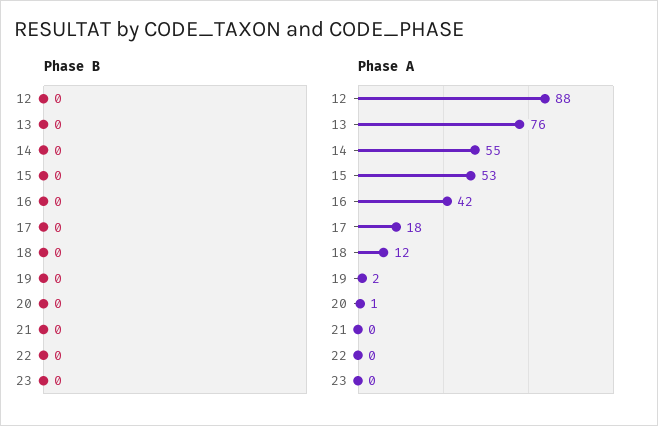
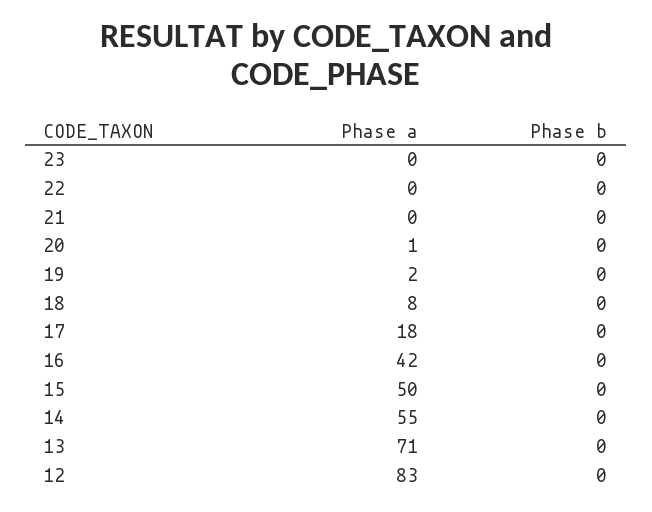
  {
    "Phase B": {
      "12": 0,
      "13": 0,
      "14": 0,
      "15": 0,
      "16": 0,
      "17": 0,
      "18": 0,
      "19": 0,
      "20": 0,
      "21": 0,
      "22": 0,
      "23": 0
    },
    "Phase A": {
-     "12": 88,
+     "12": 83,
-     "13": 76,
+     "13": 71,
      "14": 55,
-     "15": 53,
+     "15": 50,
      "16": 42,
      "17": 18,
-     "18": 12,
+     "18": 8,
      "19": 2,
      "20": 1,
      "21": 0,
      "22": 0,
      "23": 0
    }
  }

